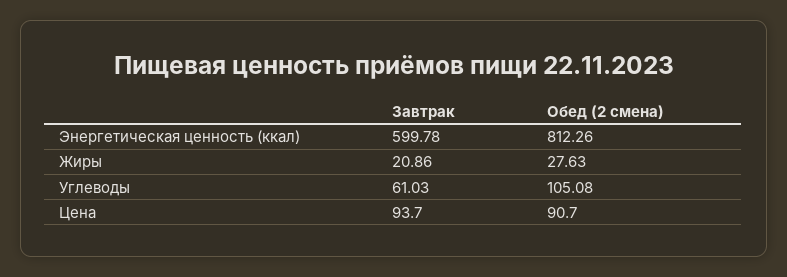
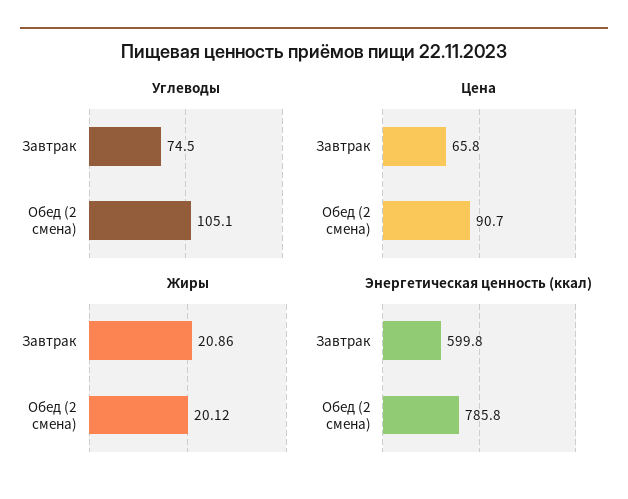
  {
    "Энергетическая ценность (ккал)": {
      "Завтрак": 599.78,
-     "Обед (2 смена)": 812.26
+     "Обед (2 смена)": 785.8
    },
    "Жиры": {
      "Завтрак": 20.86,
-     "Обед (2 смена)": 27.63
+     "Обед (2 смена)": 20.12
    },
    "Углеводы": {
-     "Завтрак": 61.03,
+     "Завтрак": 74.5,
      "Обед (2 смена)": 105.08
    },
    "Цена": {
-     "Завтрак": 93.7,
+     "Завтрак": 65.8,
      "Обед (2 смена)": 90.7
    }
  }

